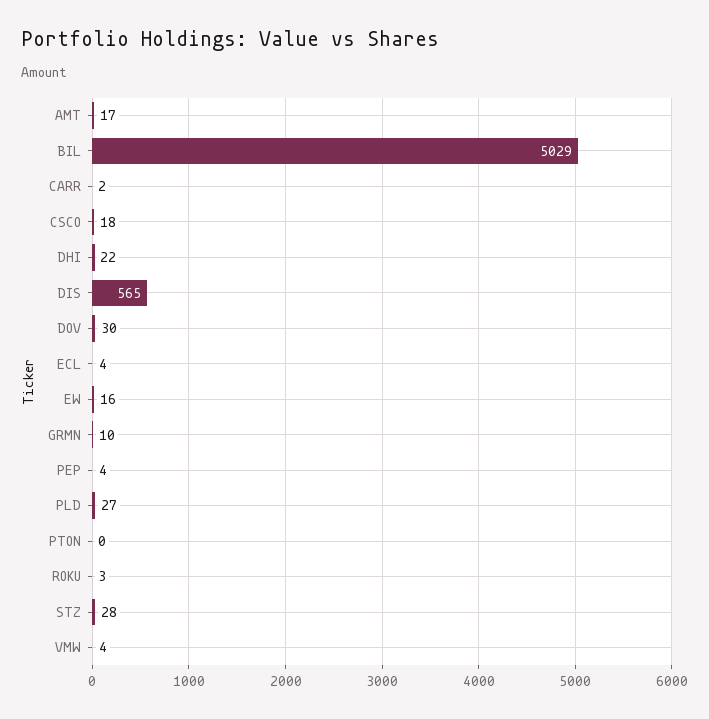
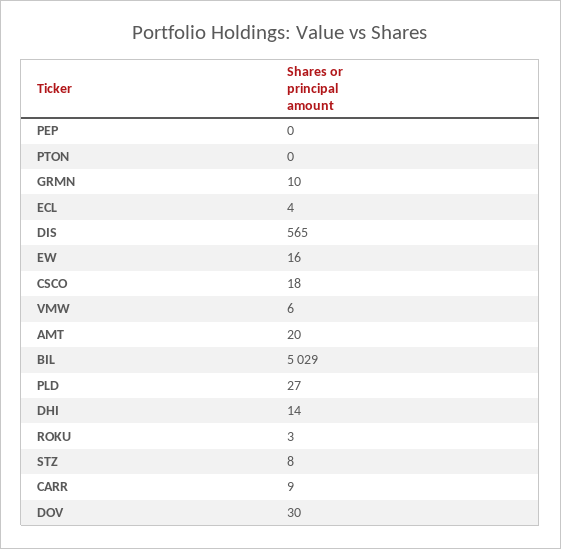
  {
-   "AMT": 17,
+   "AMT": 20,
    "BIL": 5029,
-   "CARR": 2,
+   "CARR": 9,
    "CSCO": 18,
-   "DHI": 22,
+   "DHI": 14,
    "DIS": 565,
    "DOV": 30,
    "ECL": 4,
    "EW": 16,
    "GRMN": 10,
-   "PEP": 4,
+   "PEP": 0,
    "PLD": 27,
    "PTON": 0,
    "ROKU": 3,
-   "STZ": 28,
+   "STZ": 8,
-   "VMW": 4
+   "VMW": 6
  }

